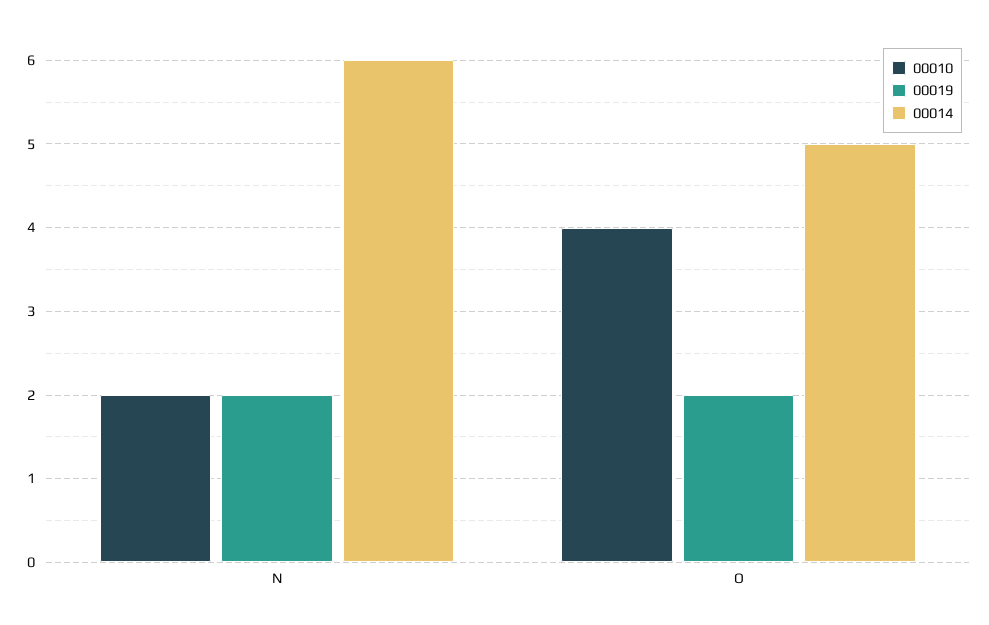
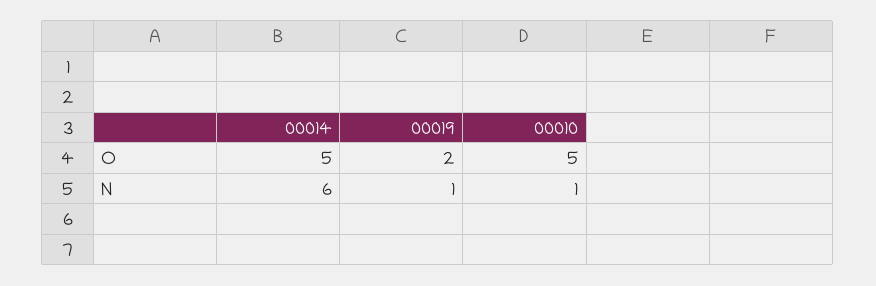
  {
    "00010": {
-     "N": 2,
+     "N": 1,
-     "O": 4
+     "O": 5
    },
    "00019": {
-     "N": 2,
+     "N": 1,
      "O": 2
    },
    "00014": {
      "N": 6,
      "O": 5
    }
  }

